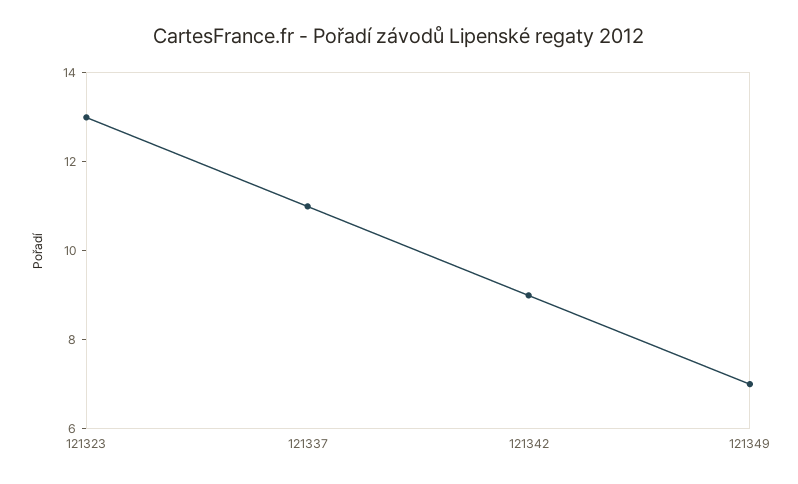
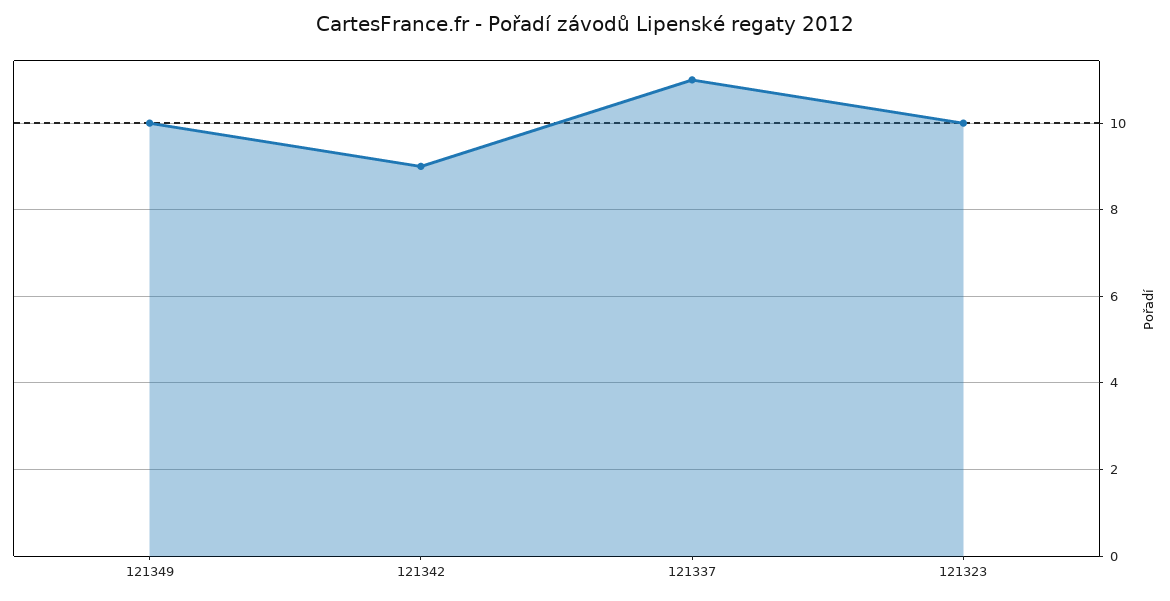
  {
-   "121323": 13,
+   "121323": 10,
    "121337": 11,
    "121342": 9,
-   "121349": 7
+   "121349": 10
  }

